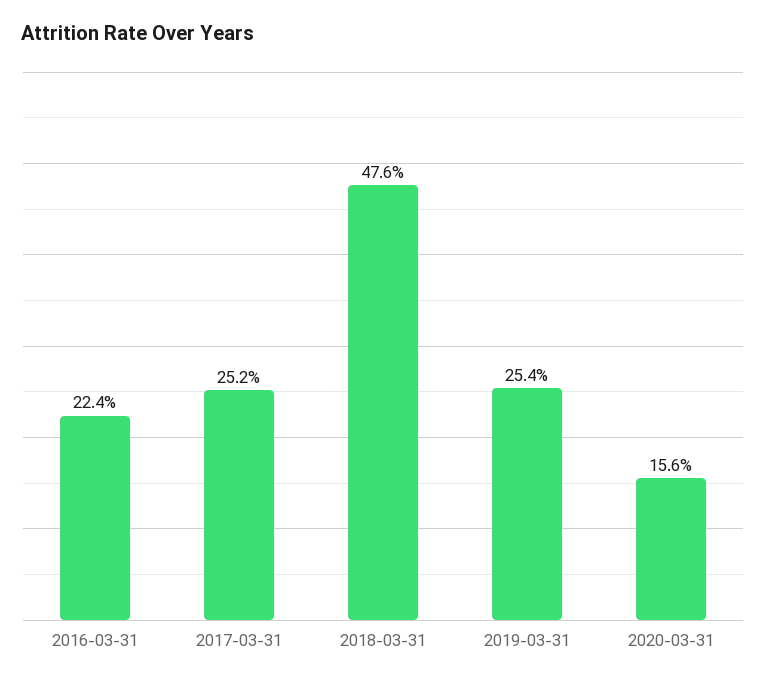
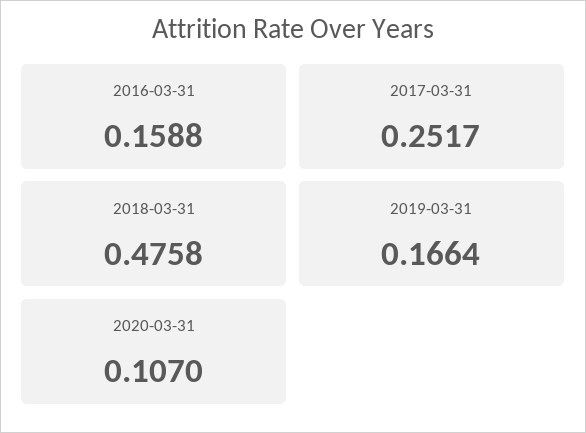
  {
-   "2016-03-31": 0.224,
+   "2016-03-31": 0.1588,
    "2017-03-31": 0.2517,
    "2018-03-31": 0.4758,
-   "2019-03-31": 0.254,
+   "2019-03-31": 0.1664,
-   "2020-03-31": 0.156
+   "2020-03-31": 0.107
  }

